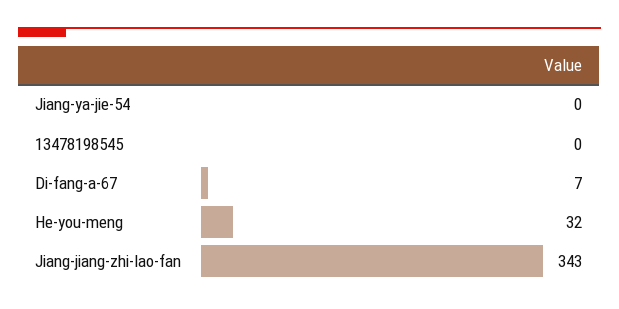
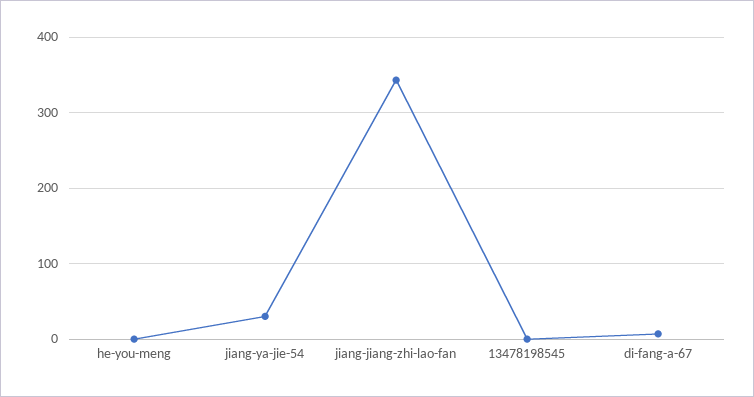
  {
-   "Jiang-ya-jie-54": 0,
+   "Jiang-ya-jie-54": 30,
    "13478198545": 0,
    "Di-fang-a-67": 7,
-   "He-you-meng": 32,
+   "He-you-meng": 0,
    "Jiang-jiang-zhi-lao-fan": 343
  }

